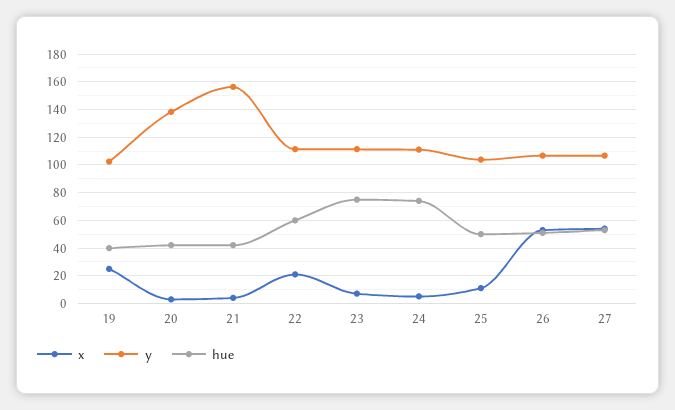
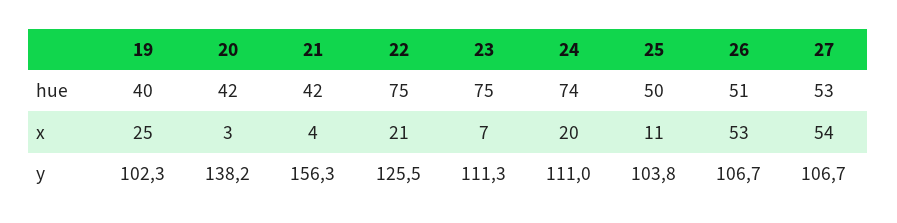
  {
    "x": {
      "19": 25,
      "20": 3,
      "21": 4,
      "22": 21,
      "23": 7,
-     "24": 5,
+     "24": 20,
      "25": 11,
      "26": 53,
      "27": 54
    },
    "y": {
      "19": 102.3,
      "20": 138.2,
      "21": 156.3,
-     "22": 110,
+     "22": 125.5,
      "23": 111.3,
      "24": 111,
      "25": 103.8,
      "26": 106.7,
      "27": 106.7
    },
    "hue": {
      "19": 40,
      "20": 42,
      "21": 42,
-     "22": 60,
+     "22": 75,
      "23": 75,
      "24": 74,
      "25": 50,
      "26": 51,
      "27": 53
    }
  }

